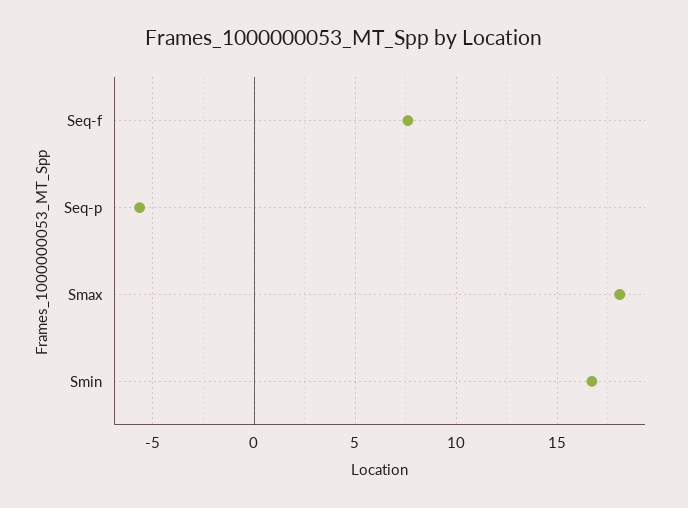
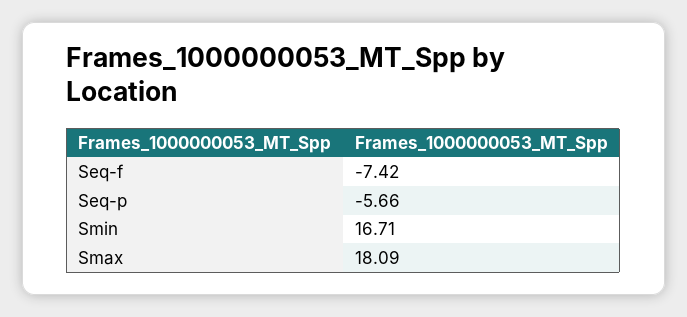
  {
-   "Seq-f": 7.5,
+   "Seq-f": -7.42,
    "Seq-p": -5.66,
    "Smax": 18.09,
    "Smin": 16.71
  }

